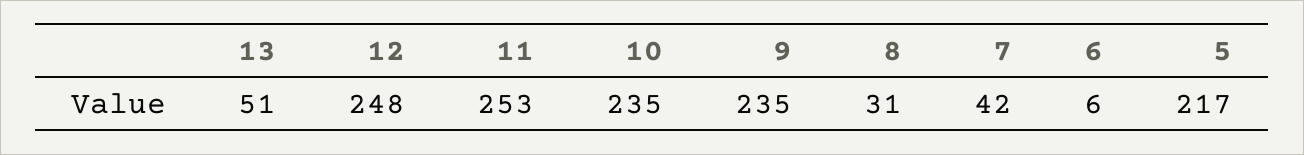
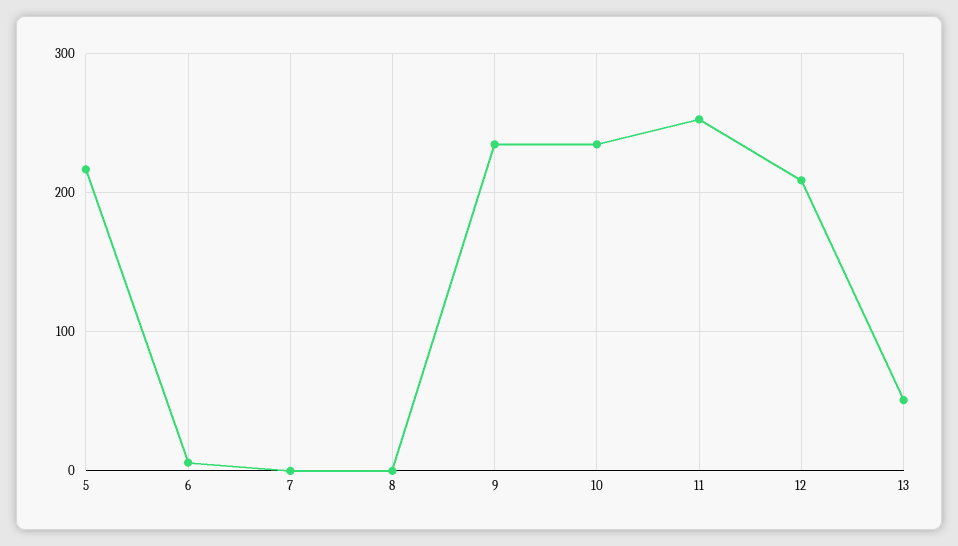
  {
    "13": 51,
-   "12": 248,
+   "12": 210,
    "11": 253,
    "10": 235,
    "9": 235,
-   "8": 31,
+   "8": 0,
-   "7": 42,
+   "7": 0,
    "6": 6,
    "5": 217
  }

